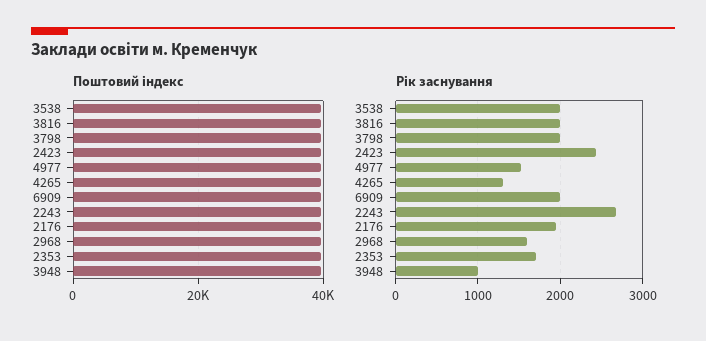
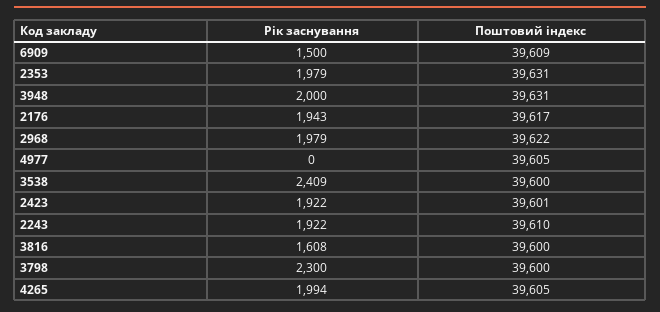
  {
    "Поштовий індекс": {
      "3538": 39600,
      "3816": 39600,
      "3798": 39600,
      "2423": 39601,
      "4977": 39605,
      "4265": 39605,
      "6909": 39609,
      "2243": 39610,
      "2176": 39617,
      "2968": 39622,
      "2353": 39631,
      "3948": 39631
    },
    "Рік заснування": {
-     "3538": 2000,
+     "3538": 2409,
-     "3816": 2000,
+     "3816": 1608,
-     "3798": 2000,
+     "3798": 2300,
-     "2423": 2400,
+     "2423": 1922,
-     "4977": 1500,
+     "4977": 0,
-     "4265": 1300,
+     "4265": 1994,
-     "6909": 2000,
+     "6909": 1500,
-     "2243": 2700,
+     "2243": 1922,
      "2176": 1943,
-     "2968": 1600,
+     "2968": 1979,
-     "2353": 1700,
+     "2353": 1979,
-     "3948": 1000
+     "3948": 2000
    }
  }

